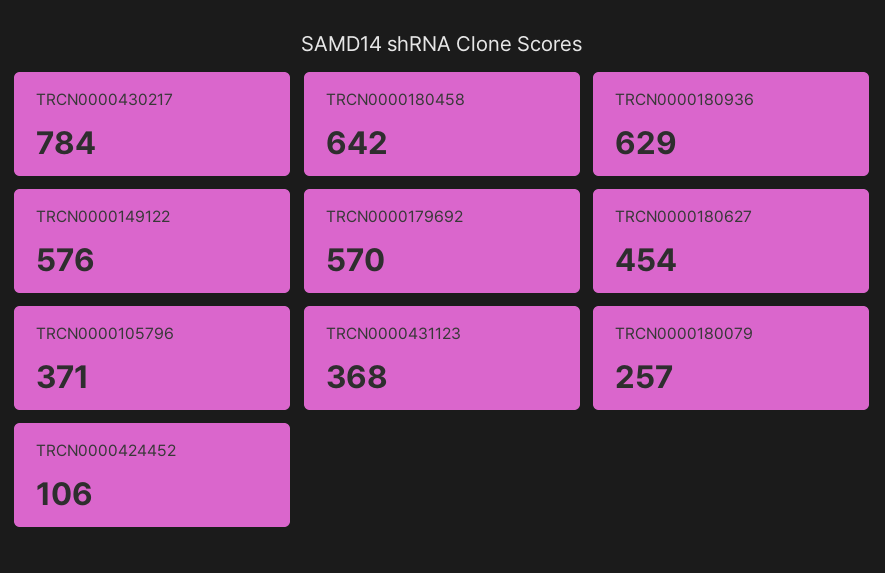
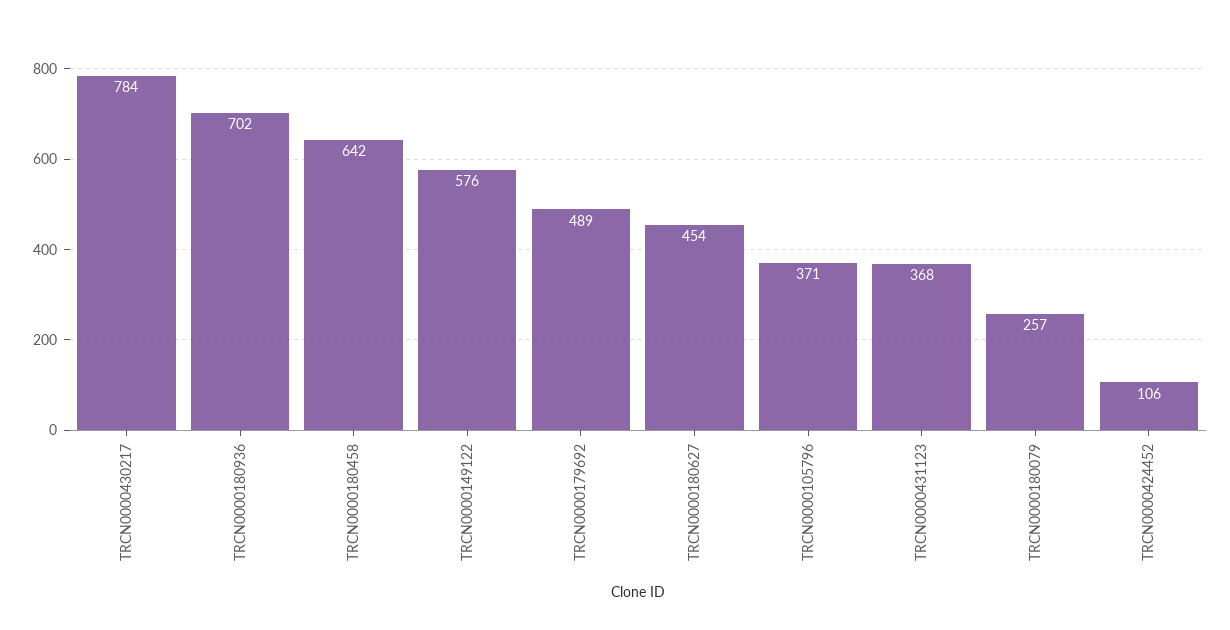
  {
    "TRCN0000430217": 784,
    "TRCN0000180458": 642,
-   "TRCN0000180936": 629,
+   "TRCN0000180936": 702,
    "TRCN0000149122": 576,
-   "TRCN0000179692": 570,
+   "TRCN0000179692": 489,
    "TRCN0000180627": 454,
    "TRCN0000105796": 371,
    "TRCN0000431123": 368,
    "TRCN0000180079": 257,
    "TRCN0000424452": 106
  }

